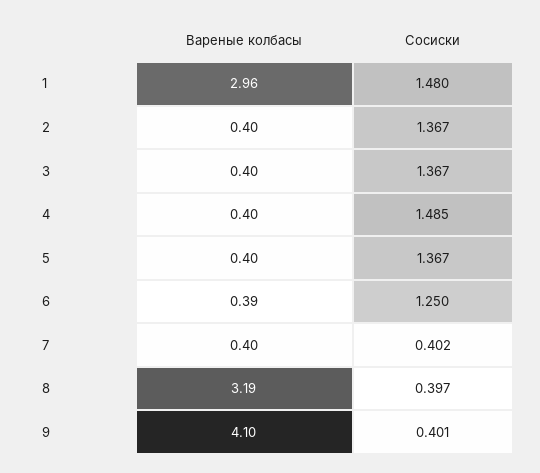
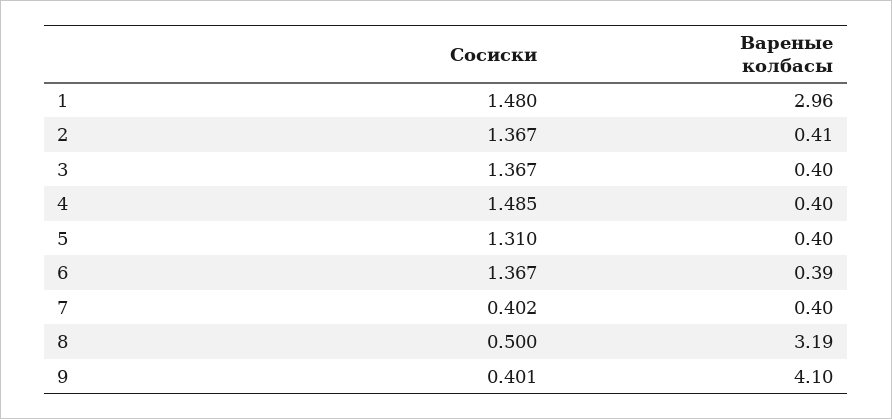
  {
    "Вареные колбасы": {
      "1": 2.96,
-     "2": 0.4,
+     "2": 0.41,
      "3": 0.4,
      "4": 0.4,
      "5": 0.4,
      "6": 0.39,
      "7": 0.4,
      "8": 3.19,
      "9": 4.1
    },
    "Сосиски": {
      "1": 1.48,
      "2": 1.367,
      "3": 1.367,
      "4": 1.485,
-     "5": 1.367,
+     "5": 1.31,
-     "6": 1.25,
+     "6": 1.367,
      "7": 0.402,
-     "8": 0.397,
+     "8": 0.5,
      "9": 0.401
    }
  }

